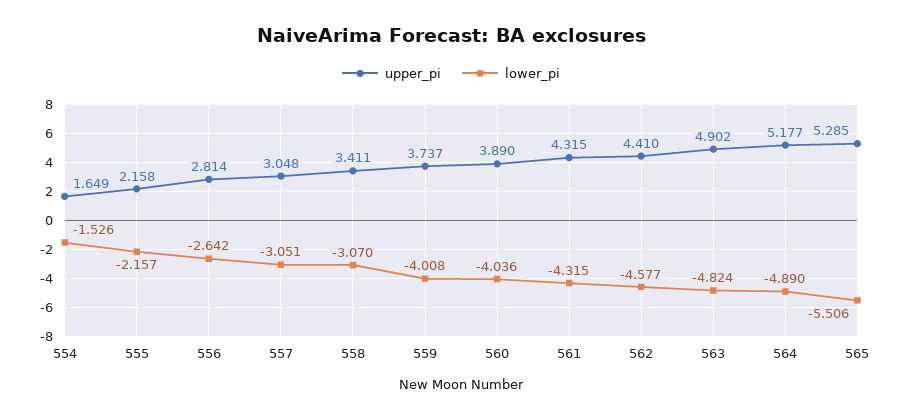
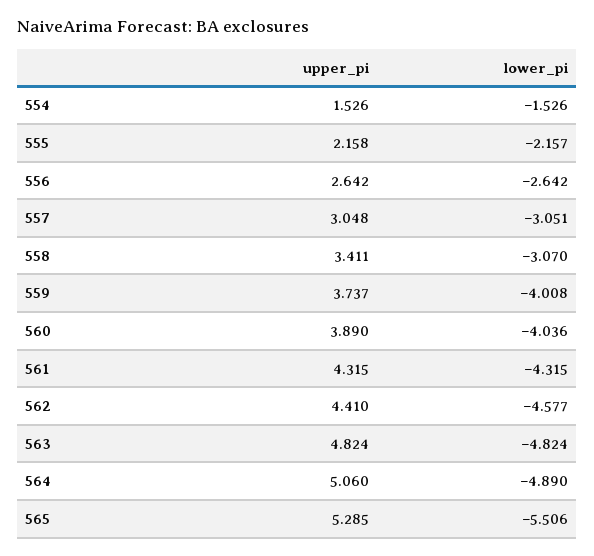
  {
    "upper_pi": {
-     "554": 1.649,
+     "554": 1.526,
      "555": 2.158,
-     "556": 2.814,
+     "556": 2.642,
      "557": 3.048,
      "558": 3.411,
      "559": 3.737,
      "560": 3.89,
      "561": 4.315,
      "562": 4.41,
-     "563": 4.902,
+     "563": 4.824,
-     "564": 5.177,
+     "564": 5.06,
      "565": 5.285
    },
    "lower_pi": {
      "554": -1.526,
      "555": -2.157,
      "556": -2.642,
      "557": -3.051,
      "558": -3.07,
      "559": -4.008,
      "560": -4.036,
      "561": -4.315,
      "562": -4.577,
      "563": -4.824,
      "564": -4.89,
      "565": -5.506
    }
  }

